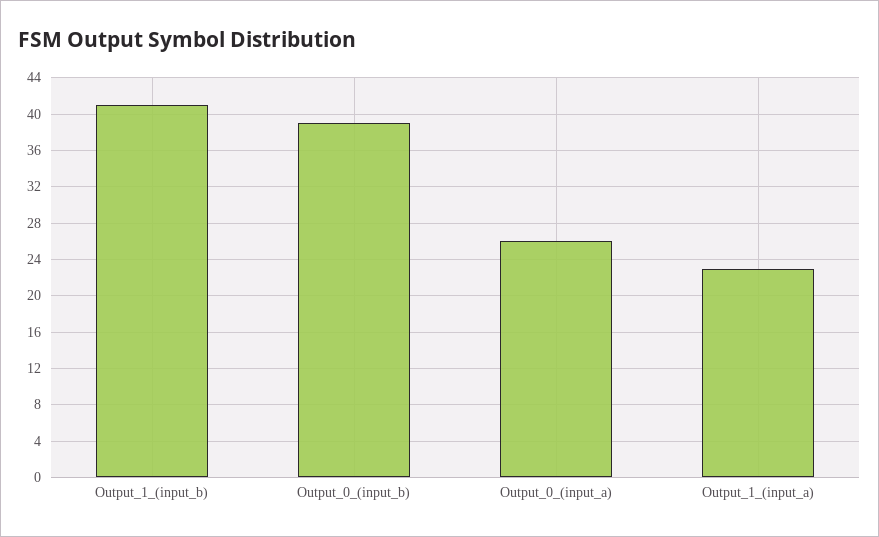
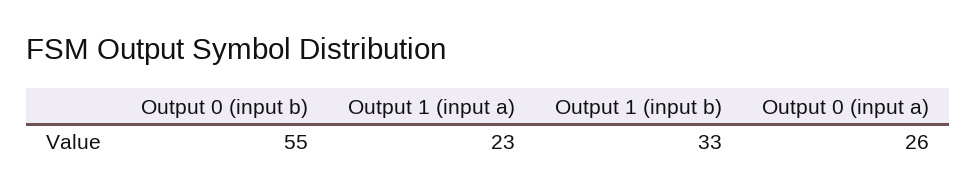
  {
-   "Output_1_(input_b)": 41,
+   "Output_1_(input_b)": 33,
-   "Output_0_(input_b)": 39,
+   "Output_0_(input_b)": 55,
    "Output_0_(input_a)": 26,
    "Output_1_(input_a)": 23
  }

